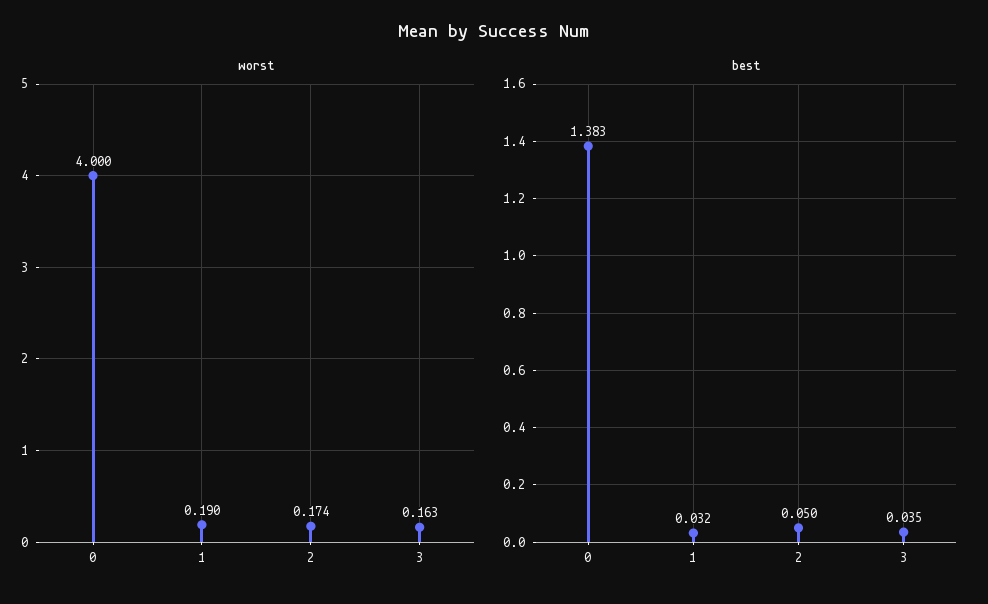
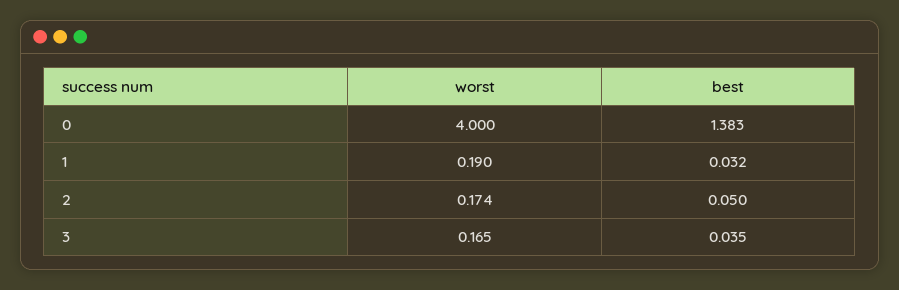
  {
    "worst": {
      "0": 4,
      "1": 0.19,
      "2": 0.174,
-     "3": 0.163
+     "3": 0.165
    },
    "best": {
      "0": 1.383,
      "1": 0.032,
      "2": 0.05,
      "3": 0.035
    }
  }

